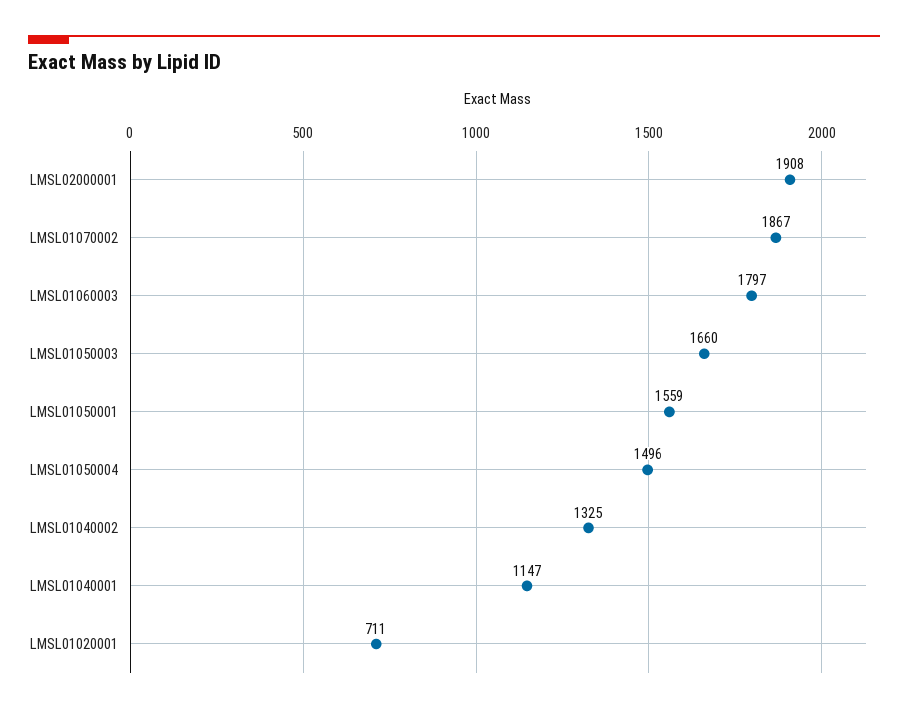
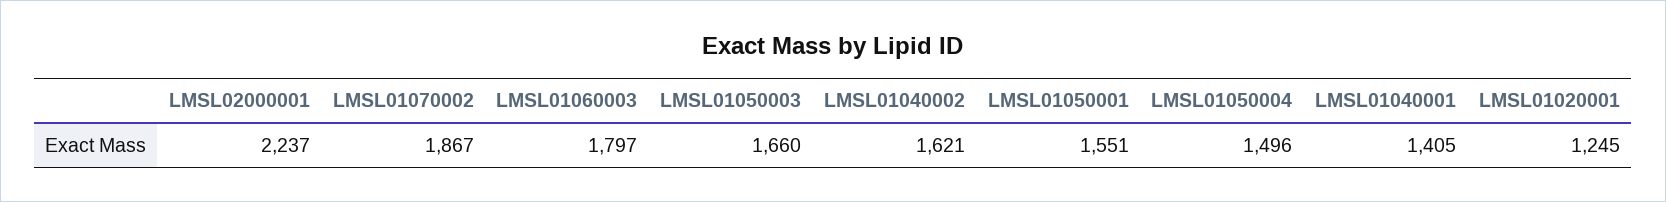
  {
-   "LMSL02000001": 1908,
+   "LMSL02000001": 2237,
    "LMSL01070002": 1867,
    "LMSL01060003": 1797,
    "LMSL01050003": 1660,
-   "LMSL01050001": 1559,
+   "LMSL01050001": 1551,
    "LMSL01050004": 1496,
-   "LMSL01040002": 1325,
+   "LMSL01040002": 1621,
-   "LMSL01040001": 1147,
+   "LMSL01040001": 1405,
-   "LMSL01020001": 711
+   "LMSL01020001": 1245
  }

